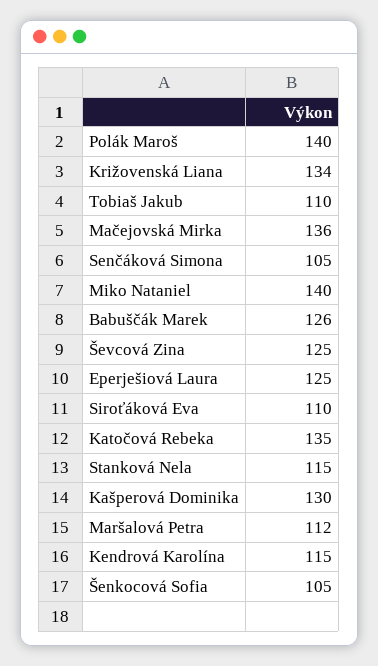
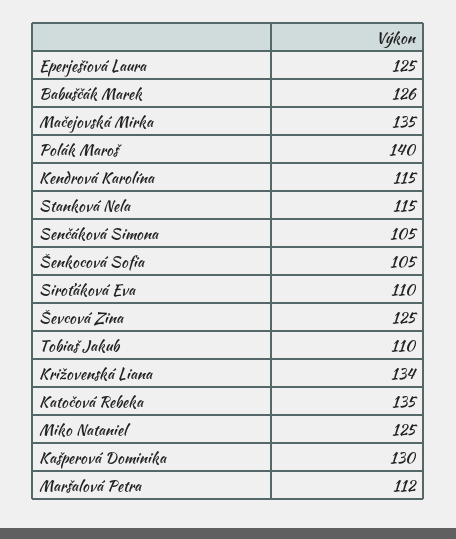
  {
    "Polák Maroš": 140,
    "Križovenská Liana": 134,
    "Tobiaš Jakub": 110,
-   "Mačejovská Mirka": 136,
+   "Mačejovská Mirka": 135,
    "Senčáková Simona": 105,
-   "Miko Nataniel": 140,
+   "Miko Nataniel": 125,
    "Babuščák Marek": 126,
    "Ševcová Zina": 125,
    "Eperješiová Laura": 125,
    "Siroťáková Eva": 110,
    "Katočová Rebeka": 135,
    "Stanková Nela": 115,
    "Kašperová Dominika": 130,
    "Maršalová Petra": 112,
    "Kendrová Karolína": 115,
    "Šenkocová Sofia": 105
  }

